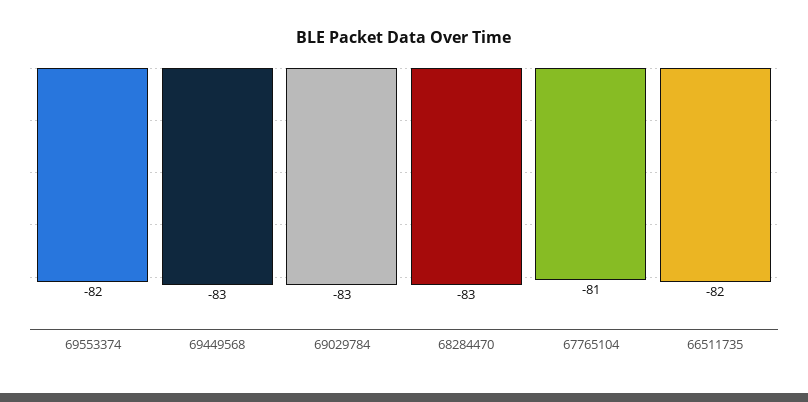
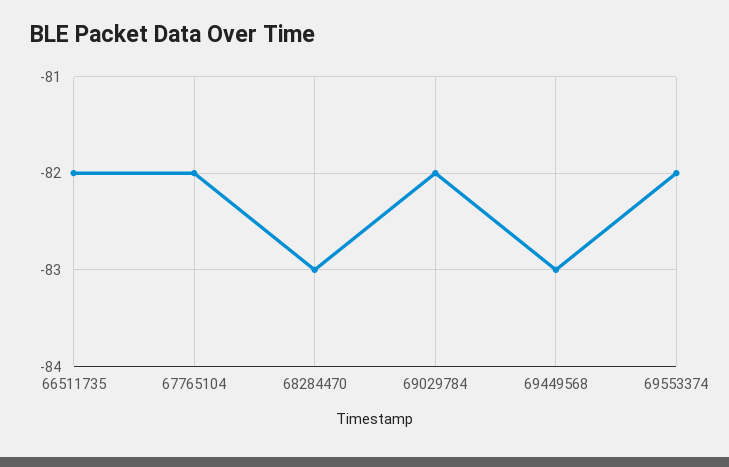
  {
    "69553374": -82,
    "69449568": -83,
-   "69029784": -83,
+   "69029784": -82,
    "68284470": -83,
-   "67765104": -81,
+   "67765104": -82,
    "66511735": -82
  }

